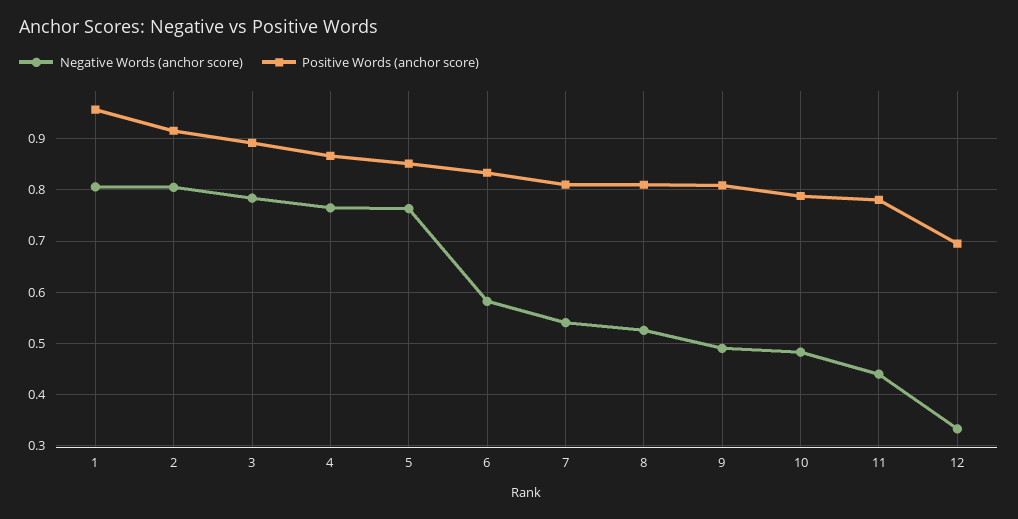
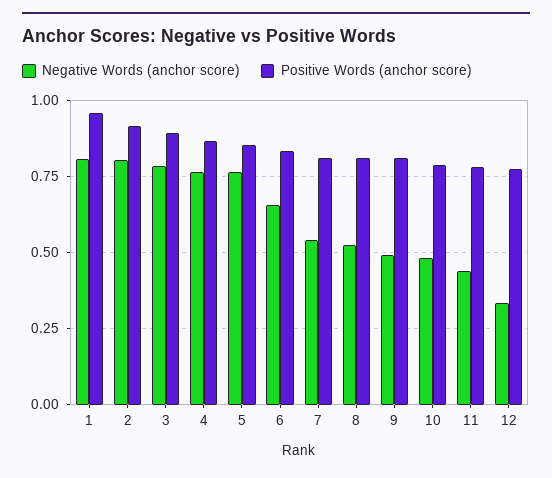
  {
    "Negative Words (anchor score)": {
      "1": 0.8,
      "2": 0.8,
      "3": 0.78,
      "4": 0.76,
      "5": 0.76,
-     "6": 0.58,
+     "6": 0.65,
      "7": 0.54,
      "8": 0.52,
      "9": 0.5,
      "10": 0.48,
      "11": 0.44,
      "12": 0.34
    },
    "Positive Words (anchor score)": {
      "1": 0.96,
      "2": 0.92,
      "3": 0.9,
      "4": 0.86,
      "5": 0.86,
      "6": 0.84,
      "7": 0.82,
      "8": 0.8,
      "9": 0.8,
      "10": 0.78,
      "11": 0.78,
-     "12": 0.7
+     "12": 0.775
    }
  }

